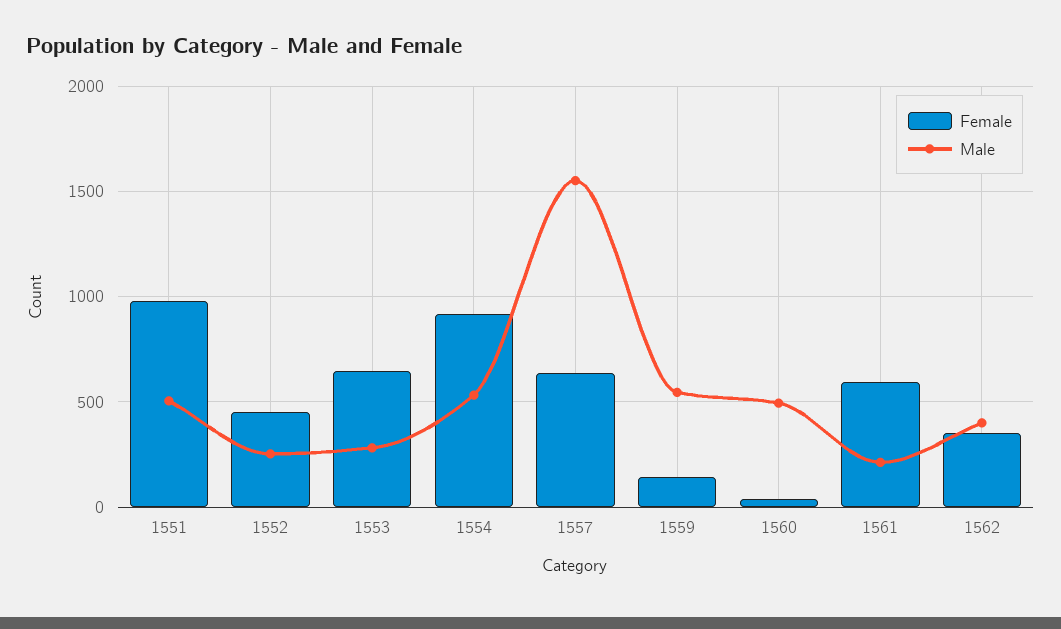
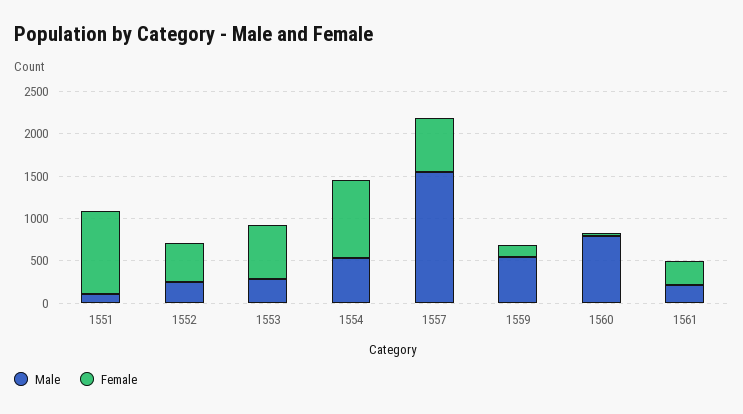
  {
    "Female": {
      "1551": 1000,
      "1552": 450,
      "1553": 650,
      "1554": 900,
      "1557": 650,
      "1559": 150,
      "1560": 50,
-     "1561": 600,
+     "1561": 300
-     "1562": 350
    },
    "Male": {
-     "1551": 500,
+     "1551": 100,
      "1552": 250,
      "1553": 300,
      "1554": 550,
      "1557": 1550,
      "1559": 550,
-     "1560": 500,
+     "1560": 800,
-     "1561": 200,
+     "1561": 200
-     "1562": 400
    }
  }

